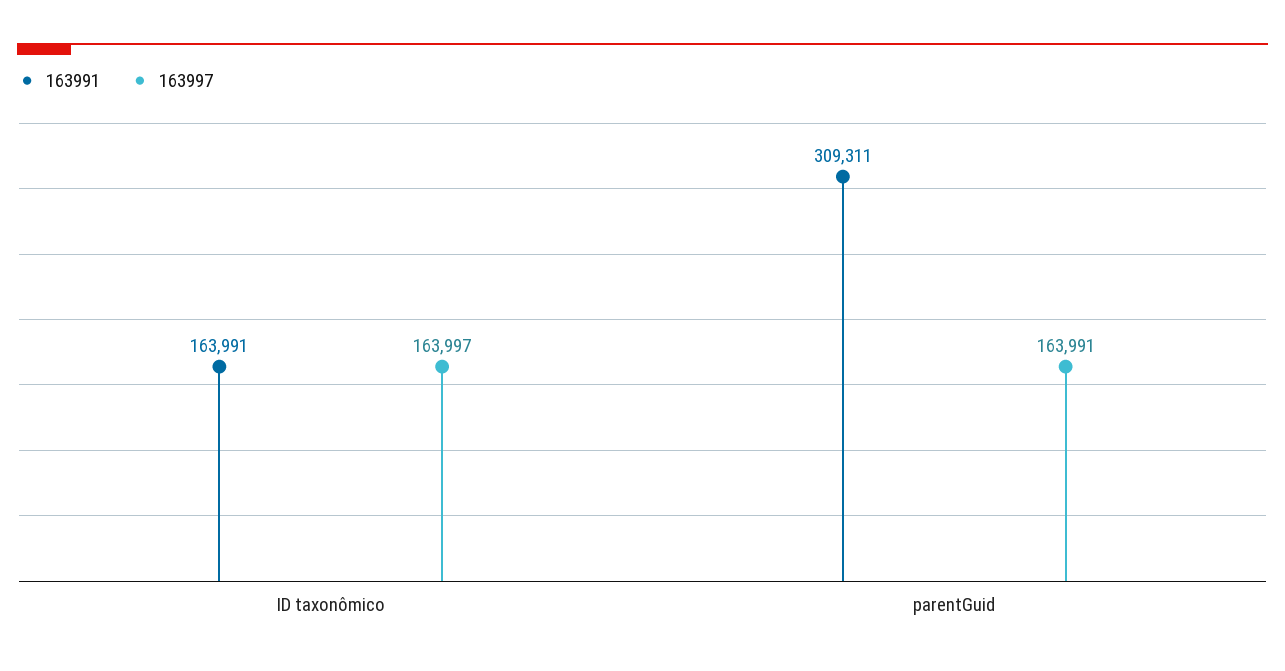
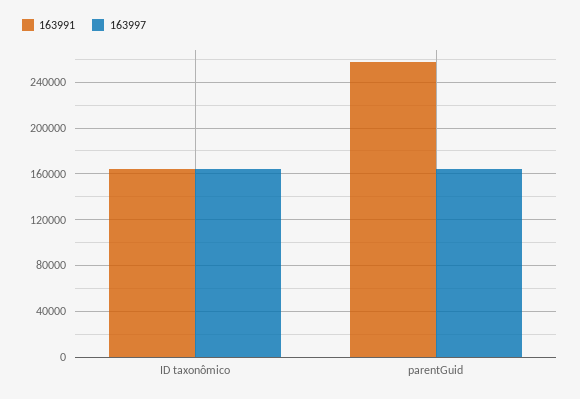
  {
    "163991": {
      "ID taxonômico": 163991,
-     "parentGuid": 309311
+     "parentGuid": 260000
    },
    "163997": {
      "ID taxonômico": 163997,
      "parentGuid": 163991
    }
  }

